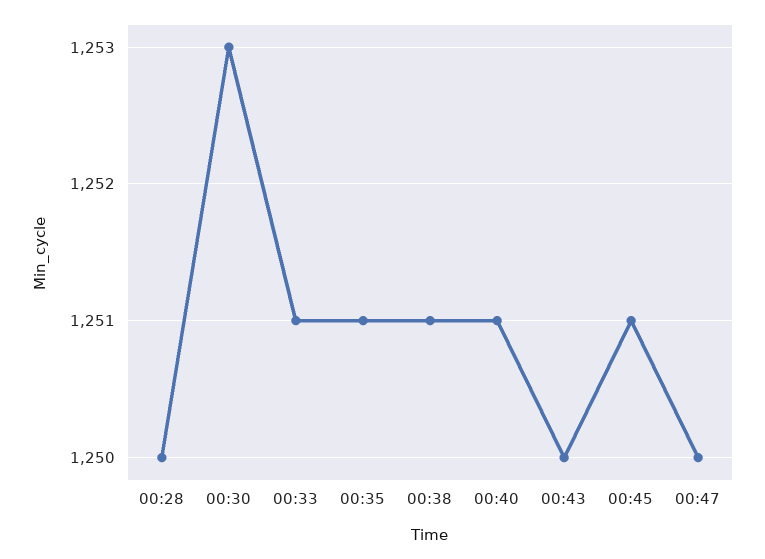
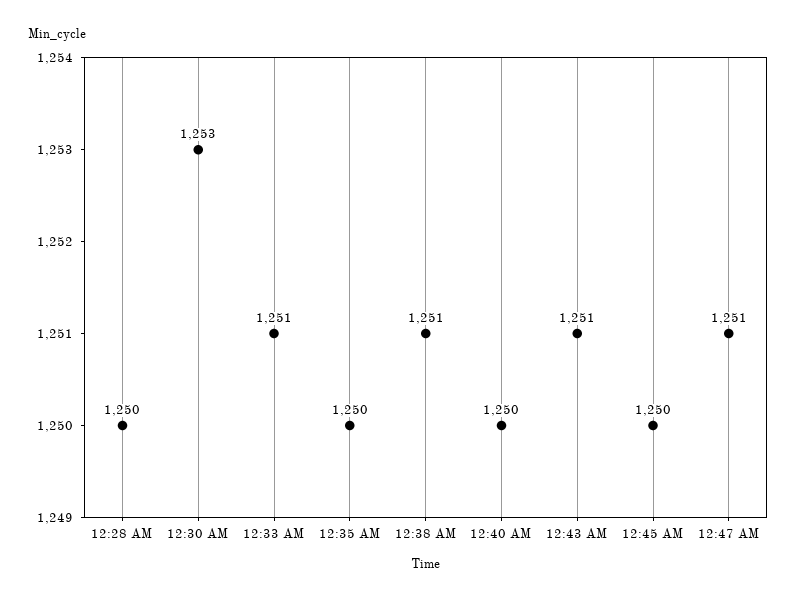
  {
    "00:28": 1250,
    "00:30": 1253,
    "00:33": 1251,
-   "00:35": 1251,
+   "00:35": 1250,
    "00:38": 1251,
-   "00:40": 1251,
+   "00:40": 1250,
-   "00:43": 1250,
+   "00:43": 1251,
-   "00:45": 1251,
+   "00:45": 1250,
-   "00:47": 1250
+   "00:47": 1251
  }

